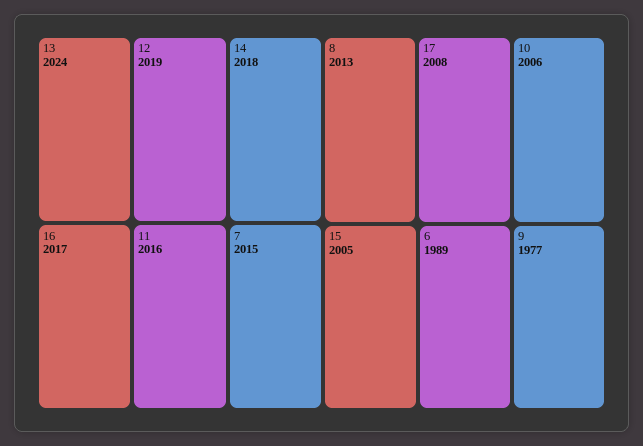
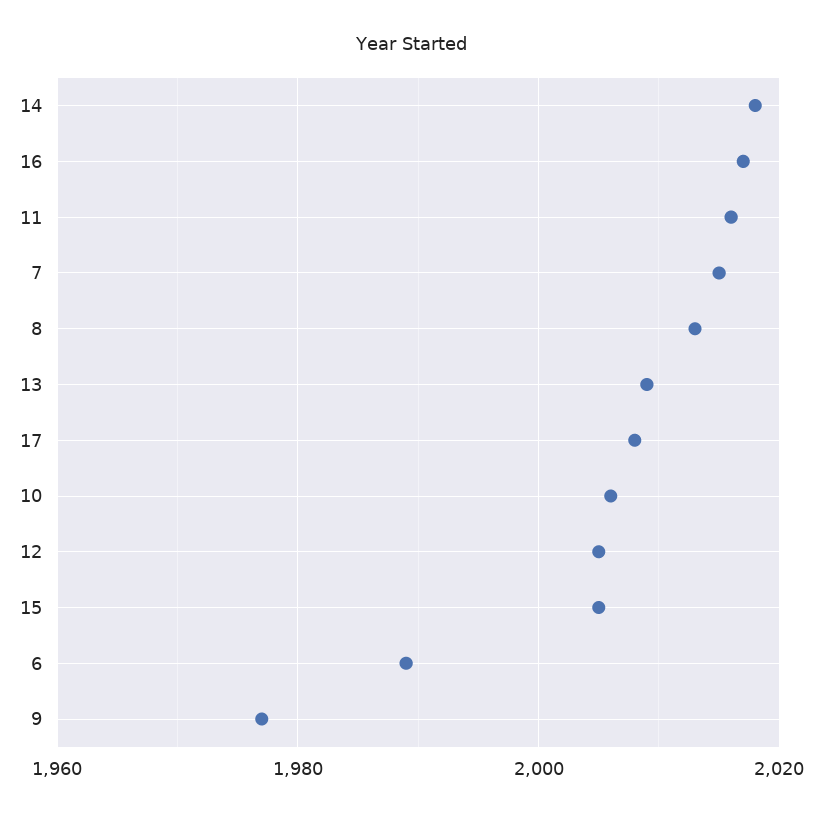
  {
-   "13": 2024,
+   "13": 2010,
-   "12": 2019,
+   "12": 2005,
    "14": 2018,
    "16": 2017,
    "11": 2016,
    "7": 2015,
    "8": 2013,
    "17": 2008,
    "10": 2006,
    "15": 2005,
    "6": 1989,
    "9": 1977
  }

